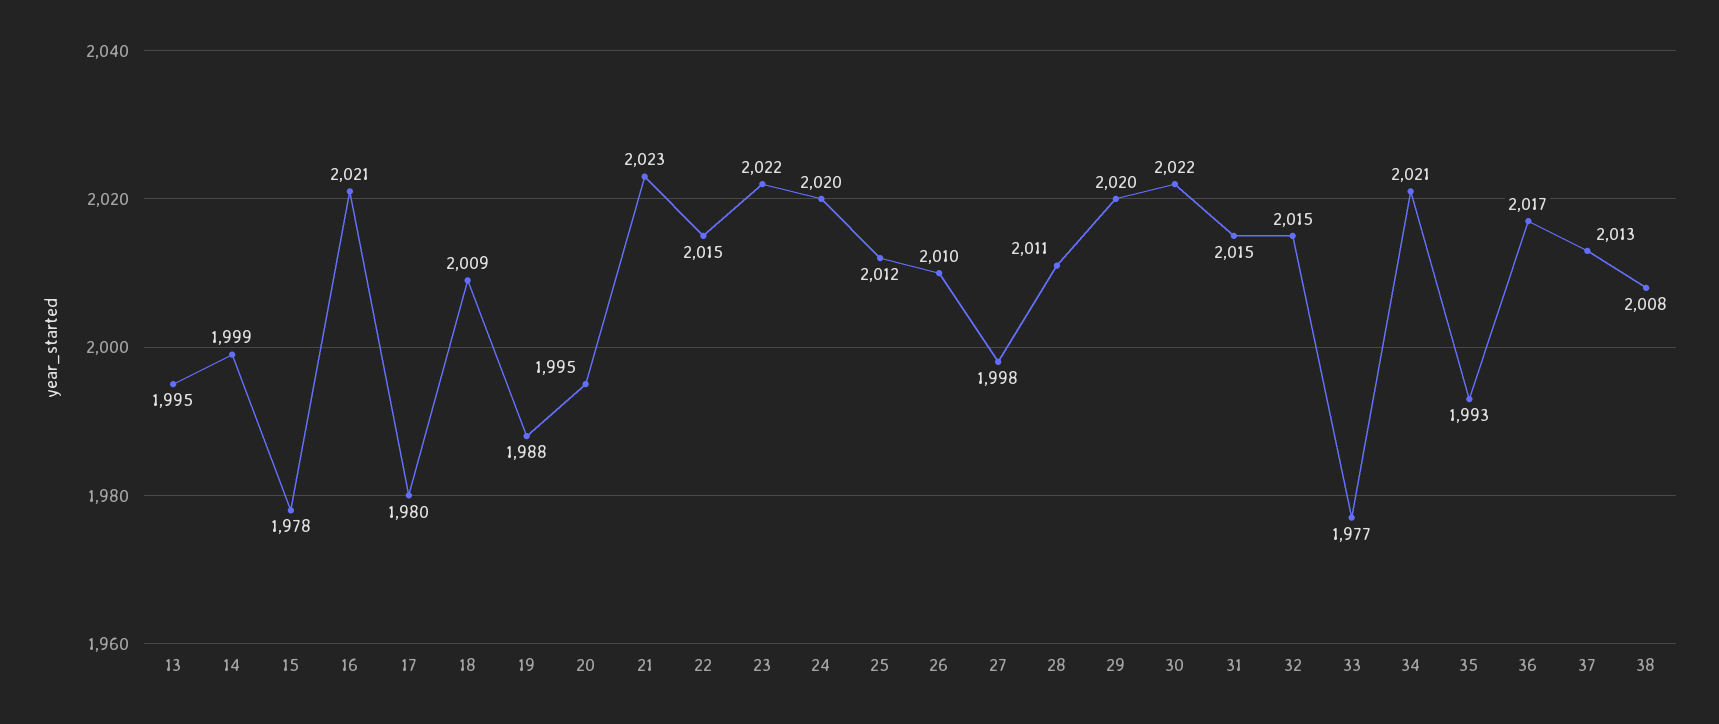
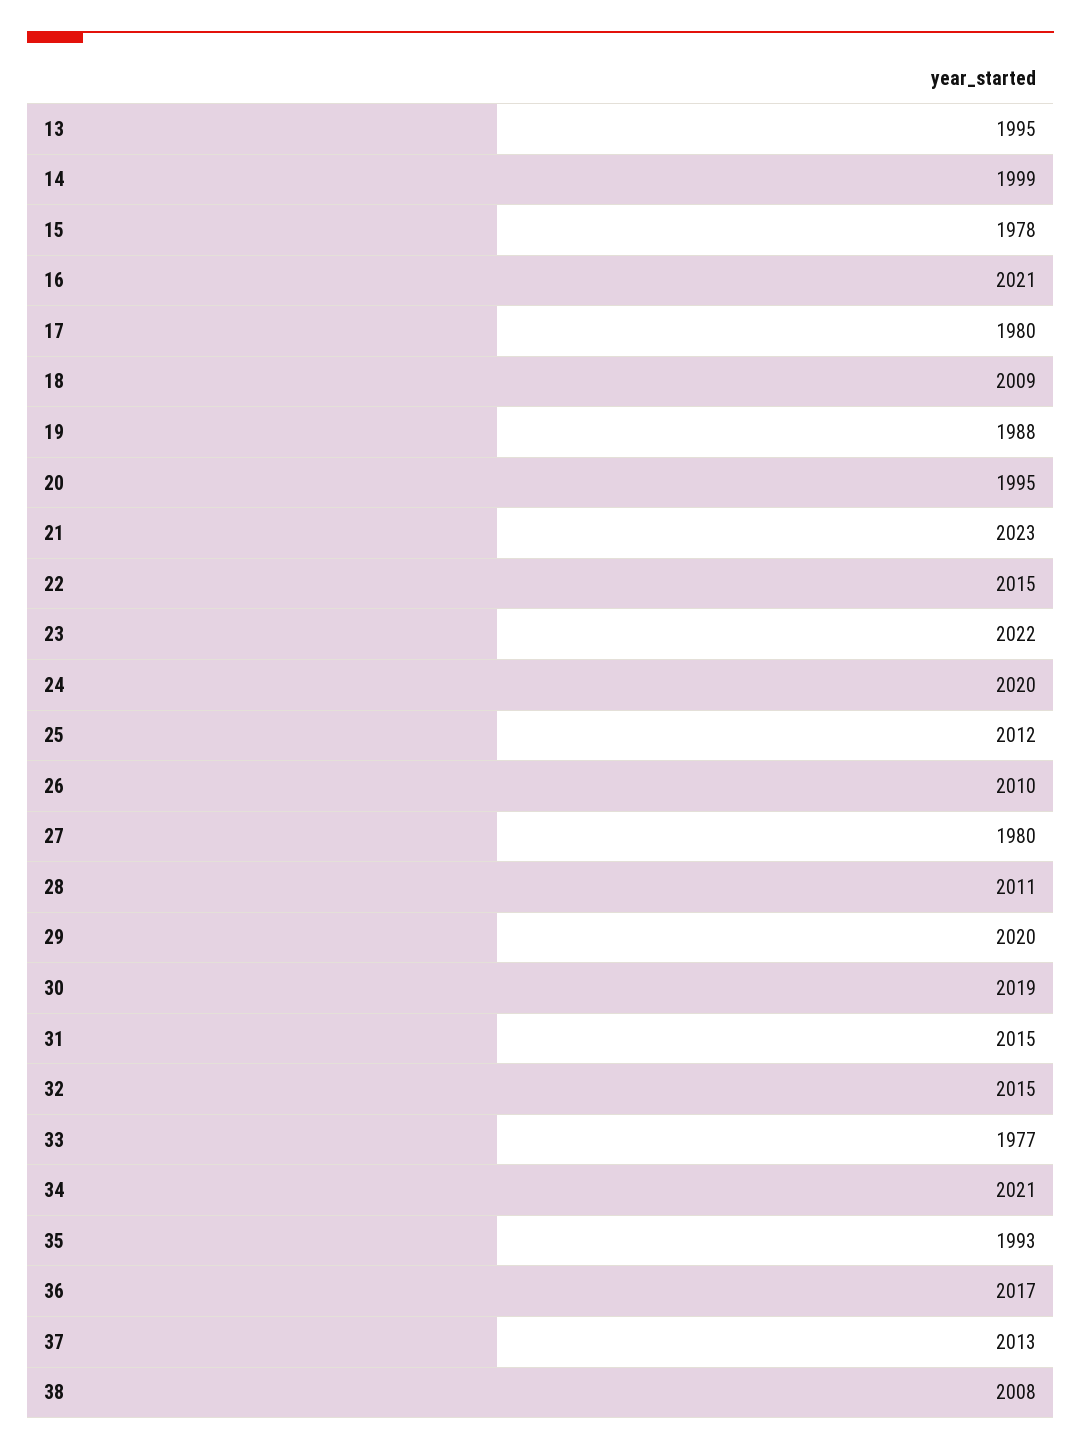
  {
    "13": 1995,
    "14": 1999,
    "15": 1978,
    "16": 2021,
    "17": 1980,
    "18": 2009,
    "19": 1988,
    "20": 1995,
    "21": 2023,
    "22": 2015,
    "23": 2022,
    "24": 2020,
    "25": 2012,
    "26": 2010,
-   "27": 1998,
+   "27": 1980,
    "28": 2011,
    "29": 2020,
-   "30": 2022,
+   "30": 2019,
    "31": 2015,
    "32": 2015,
    "33": 1977,
    "34": 2021,
    "35": 1993,
    "36": 2017,
    "37": 2013,
    "38": 2008
  }

